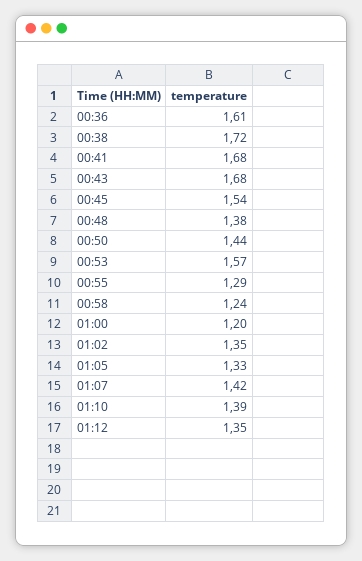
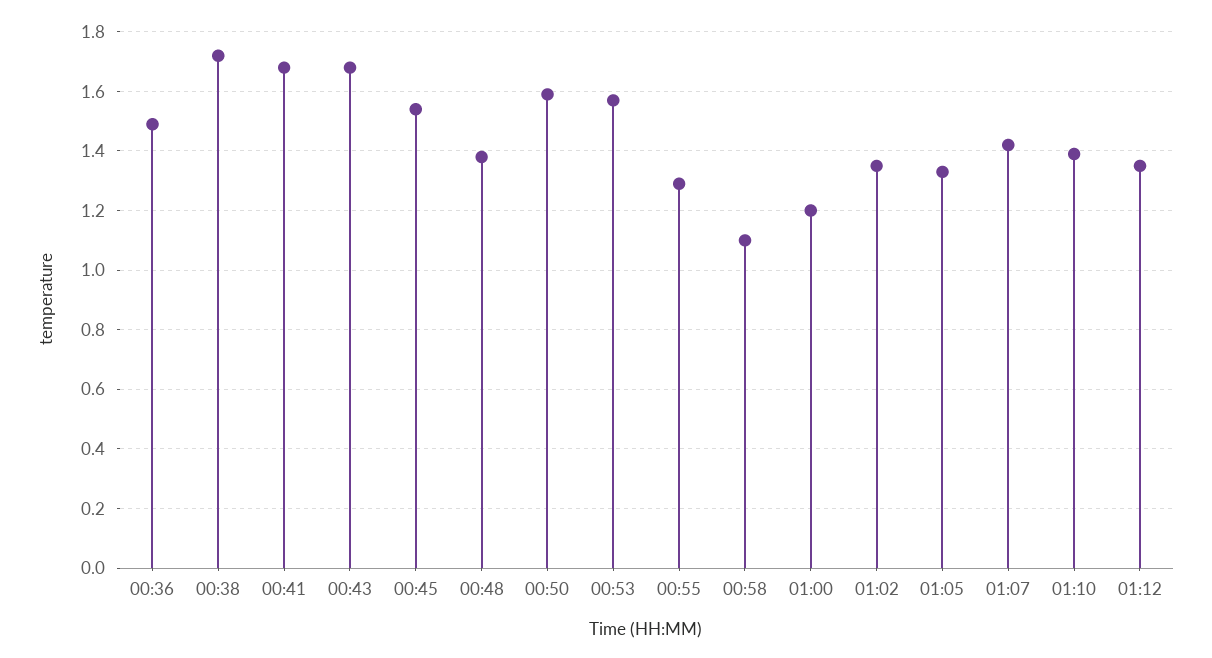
  {
-   "00:36": 1.61,
+   "00:36": 1.5,
    "00:38": 1.72,
    "00:41": 1.68,
    "00:43": 1.68,
    "00:45": 1.54,
    "00:48": 1.38,
-   "00:50": 1.44,
+   "00:50": 1.6,
    "00:53": 1.57,
    "00:55": 1.29,
-   "00:58": 1.24,
+   "00:58": 1.1,
    "01:00": 1.2,
    "01:02": 1.35,
    "01:05": 1.33,
    "01:07": 1.42,
    "01:10": 1.39,
    "01:12": 1.35
  }

